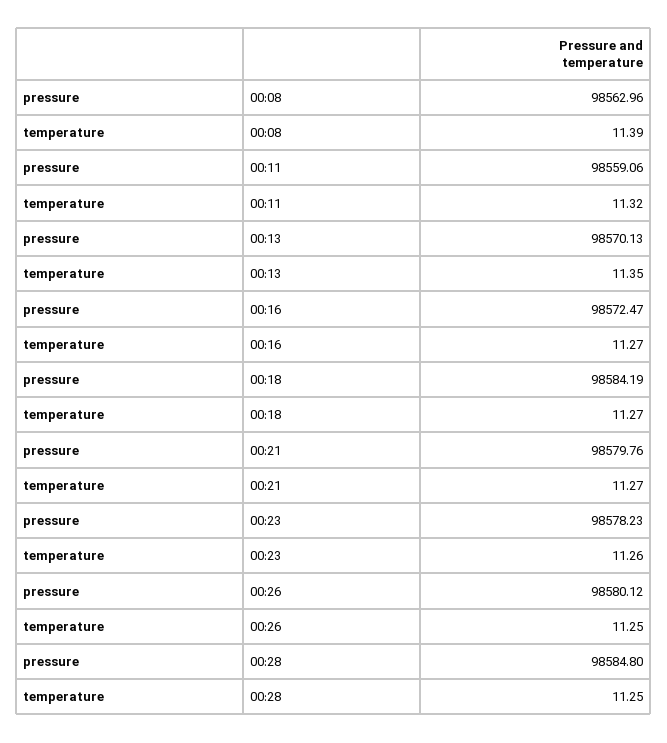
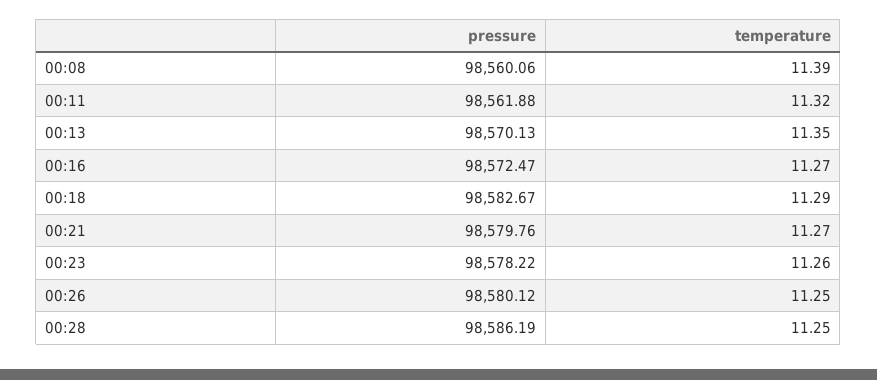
  {
    "pressure": {
-     "00:08": 98562.96,
+     "00:08": 98560.06,
-     "00:11": 98559.06,
+     "00:11": 98561.88,
      "00:13": 98570.13,
      "00:16": 98572.47,
-     "00:18": 98584.19,
+     "00:18": 98582.67,
      "00:21": 98579.76,
-     "00:23": 98578.23,
+     "00:23": 98578.22,
      "00:26": 98580.12,
-     "00:28": 98584.8
+     "00:28": 98586.19
    },
    "temperature": {
      "00:08": 11.39,
      "00:11": 11.32,
      "00:13": 11.35,
      "00:16": 11.27,
-     "00:18": 11.27,
+     "00:18": 11.29,
      "00:21": 11.27,
      "00:23": 11.26,
      "00:26": 11.25,
      "00:28": 11.25
    }
  }

